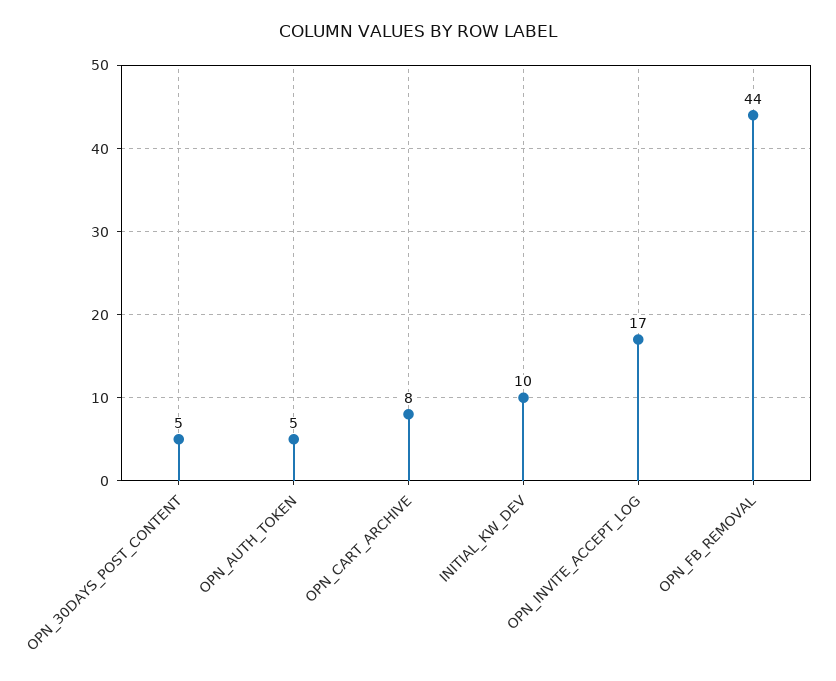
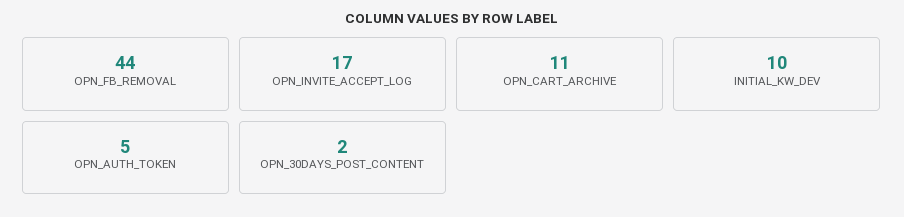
  {
-   "OPN_30DAYS_POST_CONTENT": 5,
+   "OPN_30DAYS_POST_CONTENT": 2,
    "OPN_AUTH_TOKEN": 5,
-   "OPN_CART_ARCHIVE": 8,
+   "OPN_CART_ARCHIVE": 11,
    "INITIAL_KW_DEV": 10,
    "OPN_INVITE_ACCEPT_LOG": 17,
    "OPN_FB_REMOVAL": 44
  }

